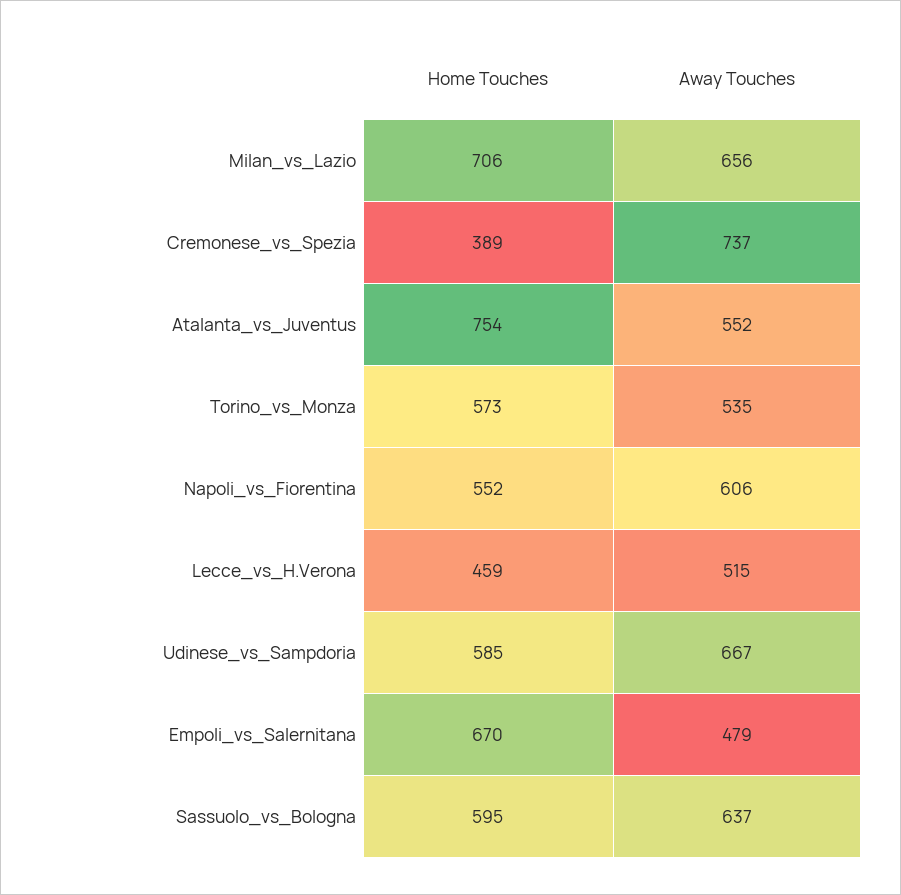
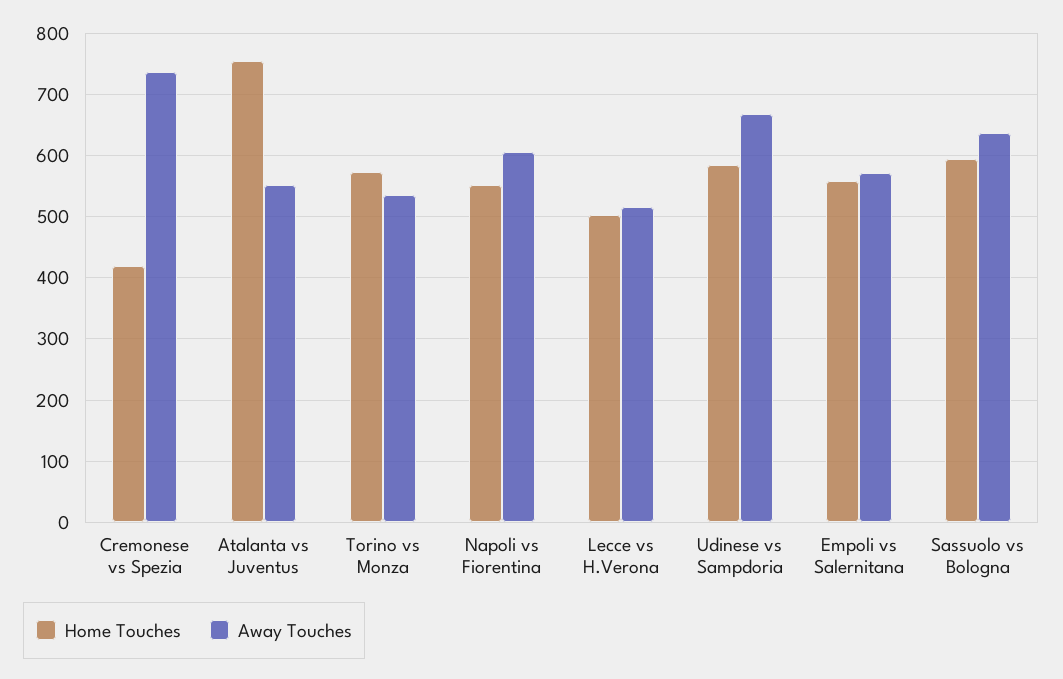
  {
    "Home Touches": {
-     "Milan_vs_Lazio": 706,
-     "Cremonese_vs_Spezia": 389,
+     "Cremonese_vs_Spezia": 420,
      "Atalanta_vs_Juventus": 754,
      "Torino_vs_Monza": 573,
      "Napoli_vs_Fiorentina": 552,
-     "Lecce_vs_H.Verona": 459,
+     "Lecce_vs_H.Verona": 500,
      "Udinese_vs_Sampdoria": 585,
-     "Empoli_vs_Salernitana": 670,
+     "Empoli_vs_Salernitana": 560,
      "Sassuolo_vs_Bologna": 595
    },
    "Away Touches": {
-     "Milan_vs_Lazio": 656,
      "Cremonese_vs_Spezia": 737,
      "Atalanta_vs_Juventus": 552,
      "Torino_vs_Monza": 535,
      "Napoli_vs_Fiorentina": 606,
      "Lecce_vs_H.Verona": 515,
      "Udinese_vs_Sampdoria": 667,
-     "Empoli_vs_Salernitana": 479,
+     "Empoli_vs_Salernitana": 570,
      "Sassuolo_vs_Bologna": 637
    }
  }

